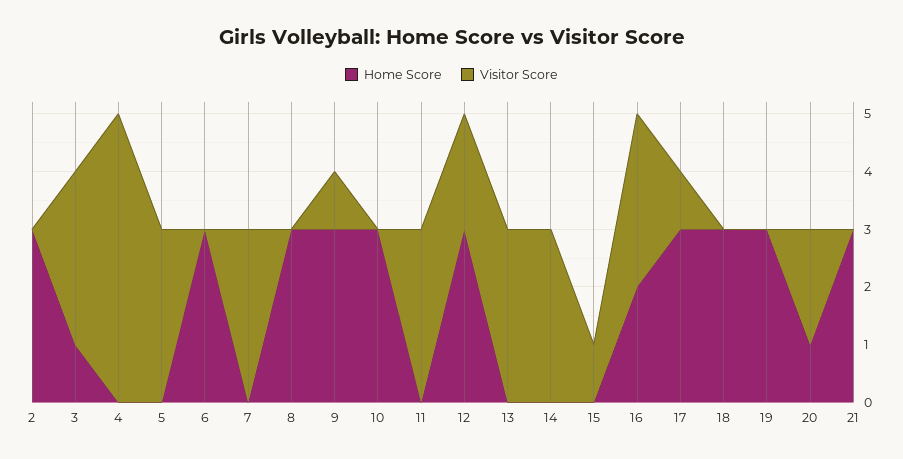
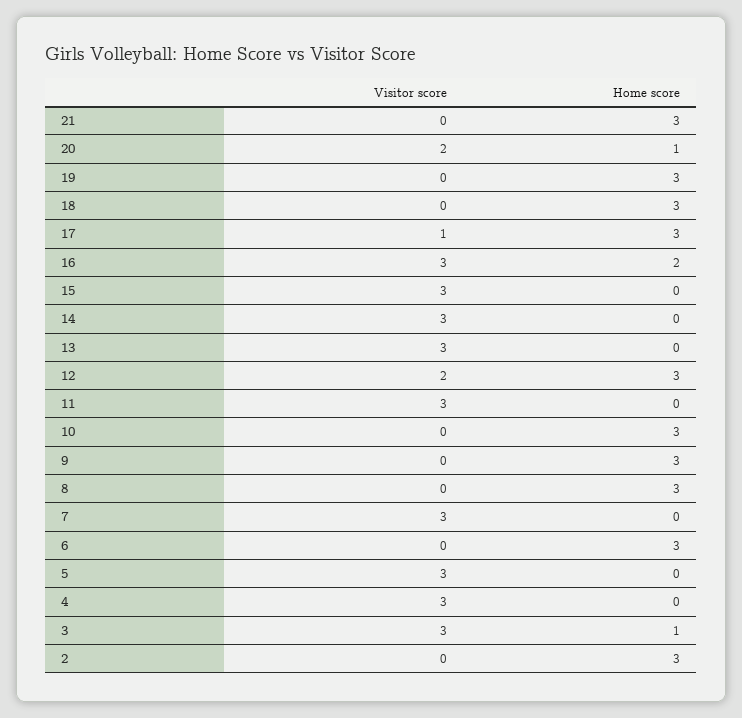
  {
    "Home Score": {
      "2": 3,
      "3": 1,
      "4": 0,
      "5": 0,
      "6": 3,
      "7": 0,
      "8": 3,
      "9": 3,
      "10": 3,
      "11": 0,
      "12": 3,
      "13": 0,
      "14": 0,
      "15": 0,
      "16": 2,
      "17": 3,
      "18": 3,
      "19": 3,
      "20": 1,
      "21": 3
    },
    "Visitor Score": {
      "2": 0,
      "3": 3,
-     "4": 5,
+     "4": 3,
      "5": 3,
      "6": 0,
      "7": 3,
      "8": 0,
-     "9": 1,
+     "9": 0,
      "10": 0,
      "11": 3,
      "12": 2,
      "13": 3,
      "14": 3,
-     "15": 1,
+     "15": 3,
      "16": 3,
      "17": 1,
      "18": 0,
      "19": 0,
      "20": 2,
      "21": 0
    }
  }

